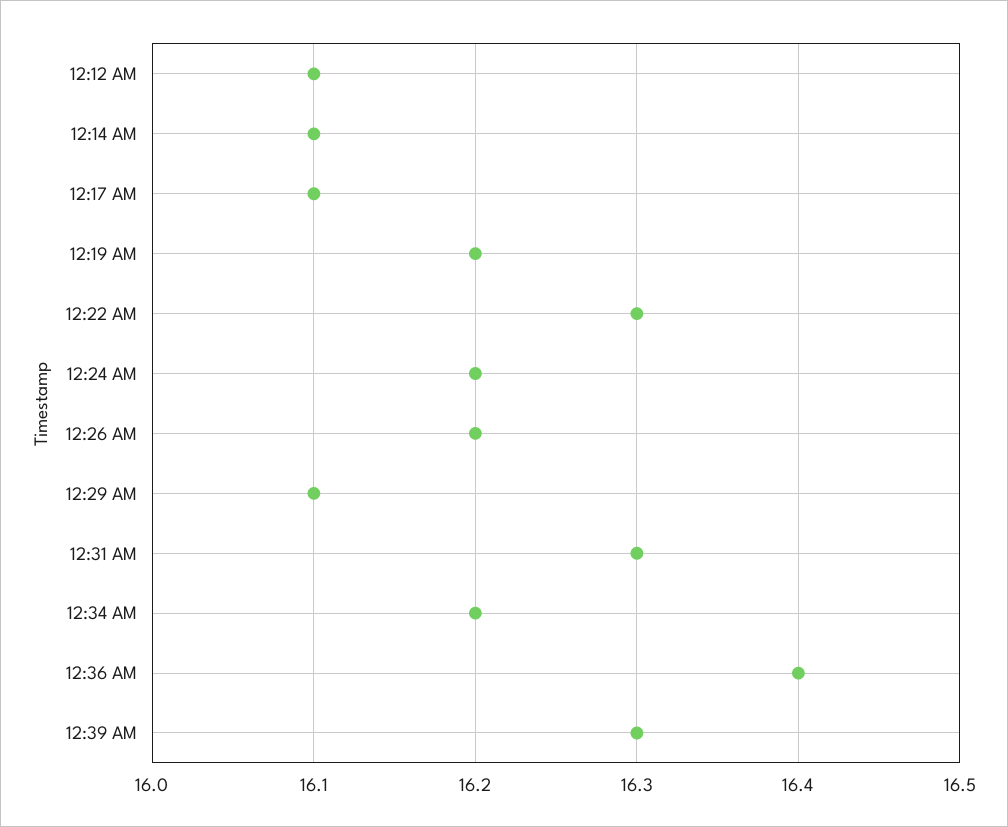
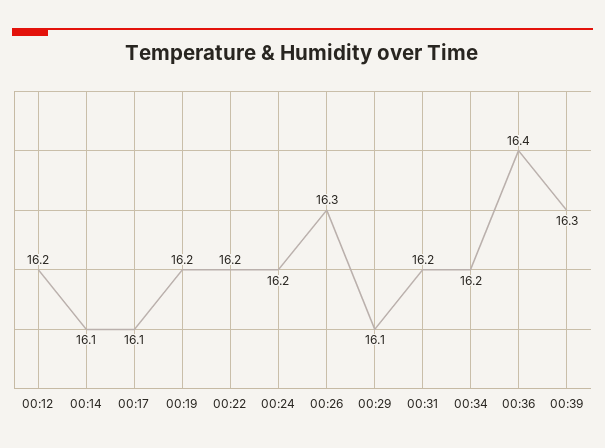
  {
-   "12:12 AM": 16.1,
+   "12:12 AM": 16.2,
    "12:14 AM": 16.1,
    "12:17 AM": 16.1,
    "12:19 AM": 16.2,
-   "12:22 AM": 16.3,
+   "12:22 AM": 16.2,
    "12:24 AM": 16.2,
-   "12:26 AM": 16.2,
+   "12:26 AM": 16.3,
    "12:29 AM": 16.1,
-   "12:31 AM": 16.3,
+   "12:31 AM": 16.2,
    "12:34 AM": 16.2,
    "12:36 AM": 16.4,
    "12:39 AM": 16.3
  }

